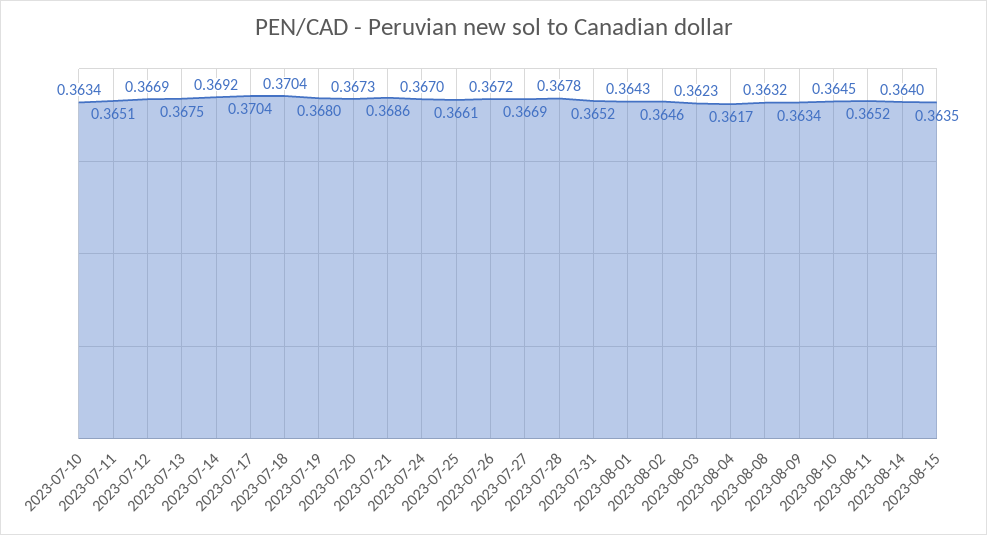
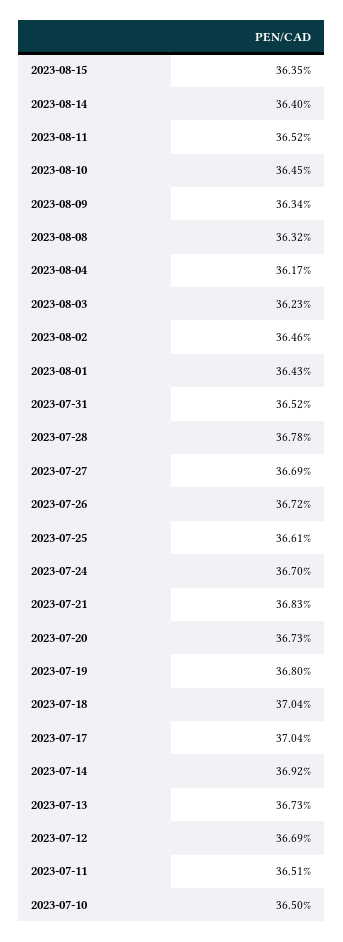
  {
-   "2023-07-10": 0.3634,
+   "2023-07-10": 0.365,
    "2023-07-11": 0.3651,
    "2023-07-12": 0.3669,
-   "2023-07-13": 0.3675,
+   "2023-07-13": 0.3673,
    "2023-07-14": 0.3692,
    "2023-07-17": 0.3704,
    "2023-07-18": 0.3704,
    "2023-07-19": 0.368,
    "2023-07-20": 0.3673,
-   "2023-07-21": 0.3686,
+   "2023-07-21": 0.3683,
    "2023-07-24": 0.367,
    "2023-07-25": 0.3661,
    "2023-07-26": 0.3672,
    "2023-07-27": 0.3669,
    "2023-07-28": 0.3678,
    "2023-07-31": 0.3652,
    "2023-08-01": 0.3643,
    "2023-08-02": 0.3646,
    "2023-08-03": 0.3623,
    "2023-08-04": 0.3617,
    "2023-08-08": 0.3632,
    "2023-08-09": 0.3634,
    "2023-08-10": 0.3645,
    "2023-08-11": 0.3652,
    "2023-08-14": 0.364,
    "2023-08-15": 0.3635
  }

